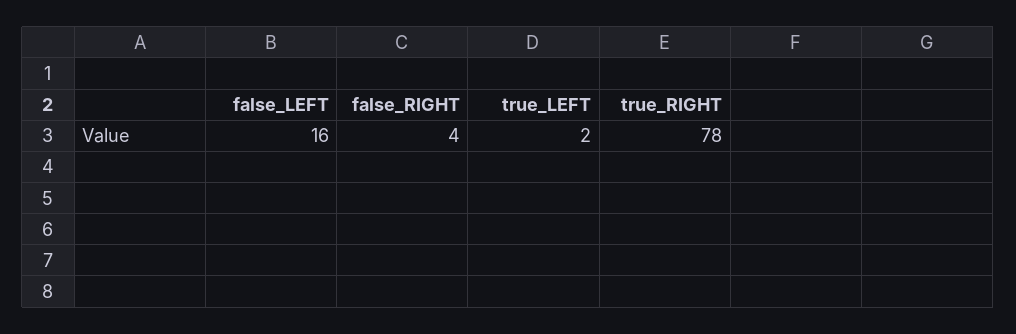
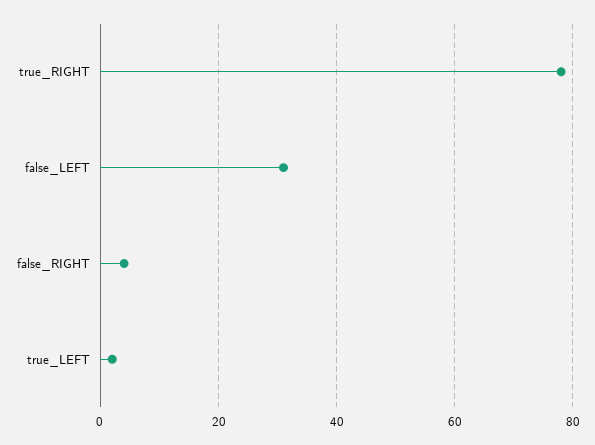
  {
-   "false_LEFT": 16,
+   "false_LEFT": 30,
    "false_RIGHT": 4,
    "true_LEFT": 2,
    "true_RIGHT": 78
  }

